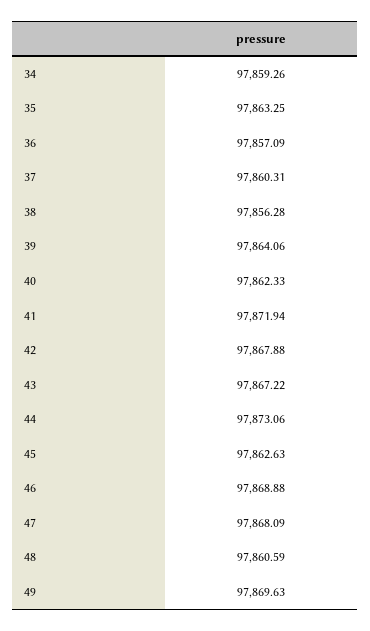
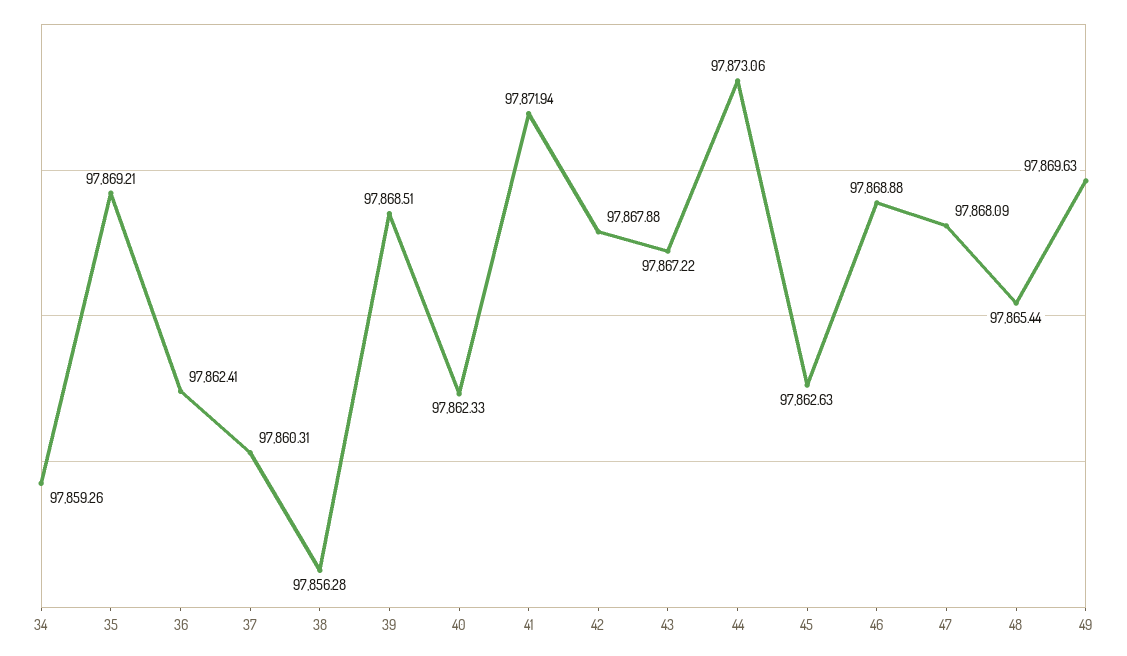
  {
    "34": 97859.26,
-   "35": 97863.25,
+   "35": 97869.21,
-   "36": 97857.09,
+   "36": 97862.41,
    "37": 97860.31,
    "38": 97856.28,
-   "39": 97864.06,
+   "39": 97868.51,
    "40": 97862.33,
    "41": 97871.94,
    "42": 97867.88,
    "43": 97867.22,
    "44": 97873.06,
    "45": 97862.63,
    "46": 97868.88,
    "47": 97868.09,
-   "48": 97860.59,
+   "48": 97865.44,
    "49": 97869.63
  }

